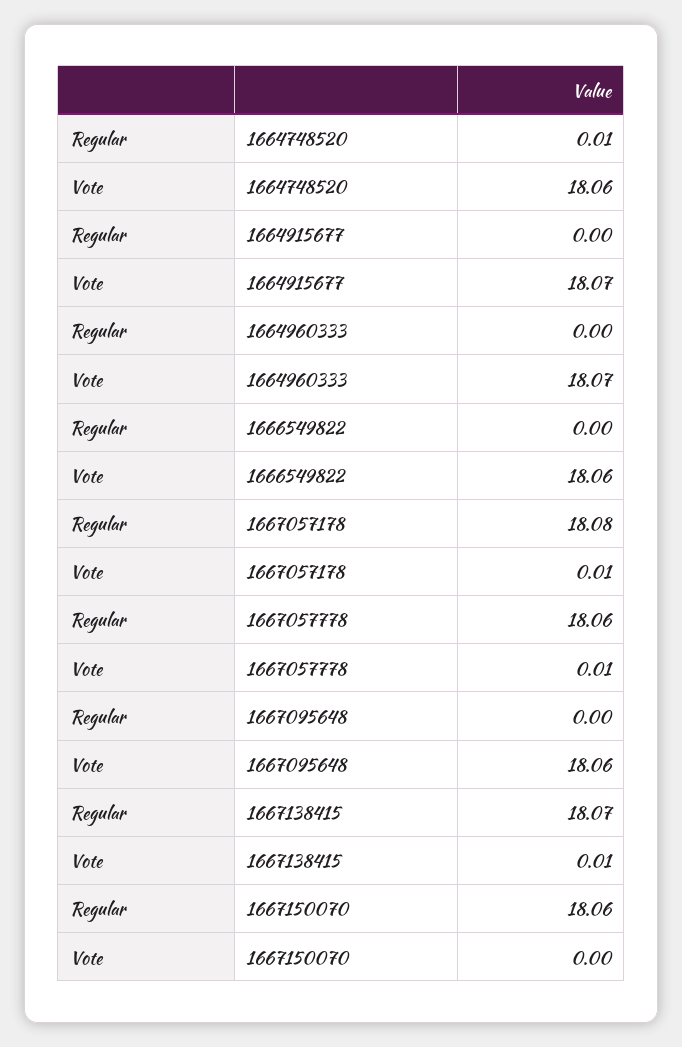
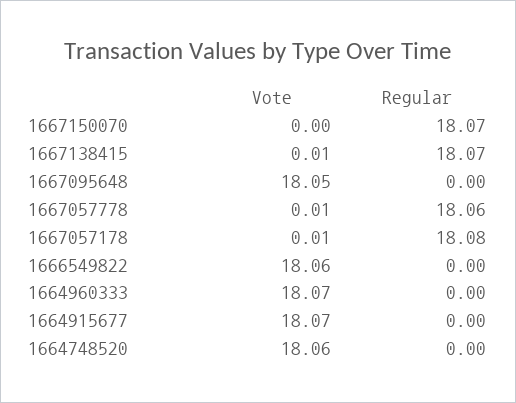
  {
    "Regular": {
-     "1664748520": 0.01,
+     "1664748520": 0,
      "1664915677": 0,
      "1664960333": 0,
      "1666549822": 0,
      "1667057178": 18.08,
      "1667057778": 18.06,
      "1667095648": 0,
      "1667138415": 18.07,
-     "1667150070": 18.06
+     "1667150070": 18.07
    },
    "Vote": {
      "1664748520": 18.06,
      "1664915677": 18.07,
      "1664960333": 18.07,
      "1666549822": 18.06,
      "1667057178": 0.01,
      "1667057778": 0.01,
-     "1667095648": 18.06,
+     "1667095648": 18.05,
      "1667138415": 0.01,
      "1667150070": 0
    }
  }

